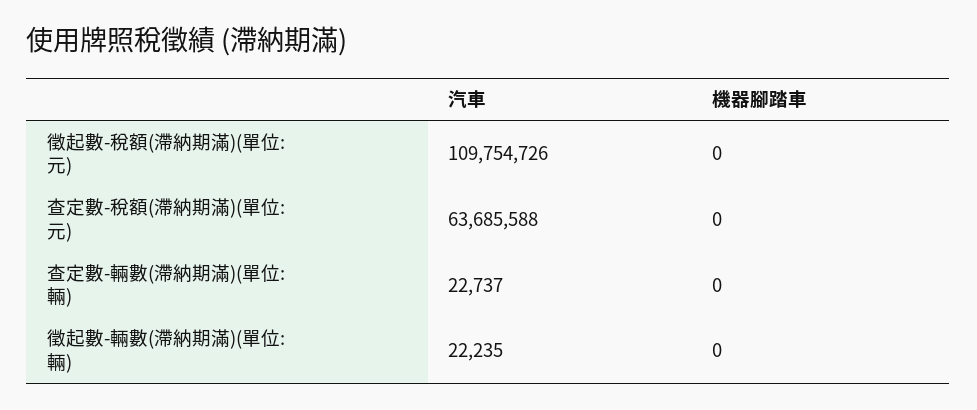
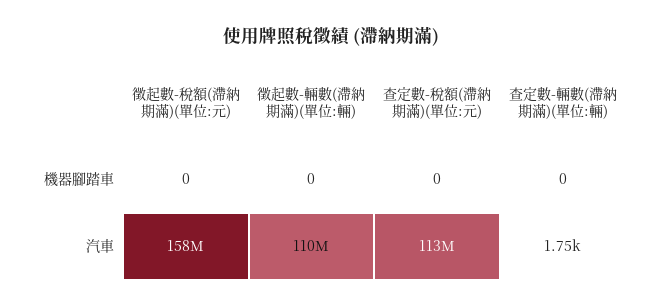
  {
    "汽車": {
-     "徵起數-稅額(滯納期滿)(單位:元)": 109754726,
+     "徵起數-稅額(滯納期滿)(單位:元)": 158000000,
-     "查定數-稅額(滯納期滿)(單位:元)": 63685588,
+     "查定數-稅額(滯納期滿)(單位:元)": 113000000,
-     "查定數-輛數(滯納期滿)(單位:輛)": 22737,
+     "查定數-輛數(滯納期滿)(單位:輛)": 1750,
-     "徵起數-輛數(滯納期滿)(單位:輛)": 22235
+     "徵起數-輛數(滯納期滿)(單位:輛)": 110000000
    },
    "機器腳踏車": {
      "徵起數-稅額(滯納期滿)(單位:元)": 0,
      "查定數-稅額(滯納期滿)(單位:元)": 0,
      "查定數-輛數(滯納期滿)(單位:輛)": 0,
      "徵起數-輛數(滯納期滿)(單位:輛)": 0
    }
  }

